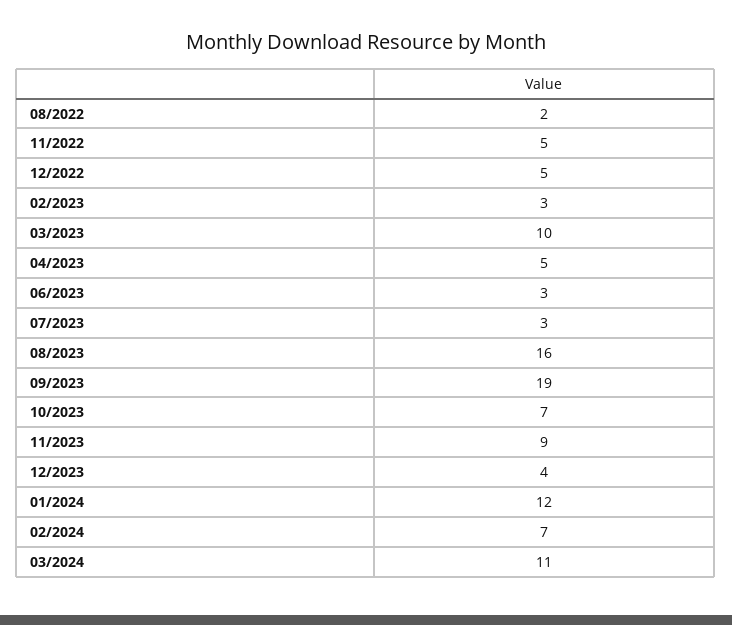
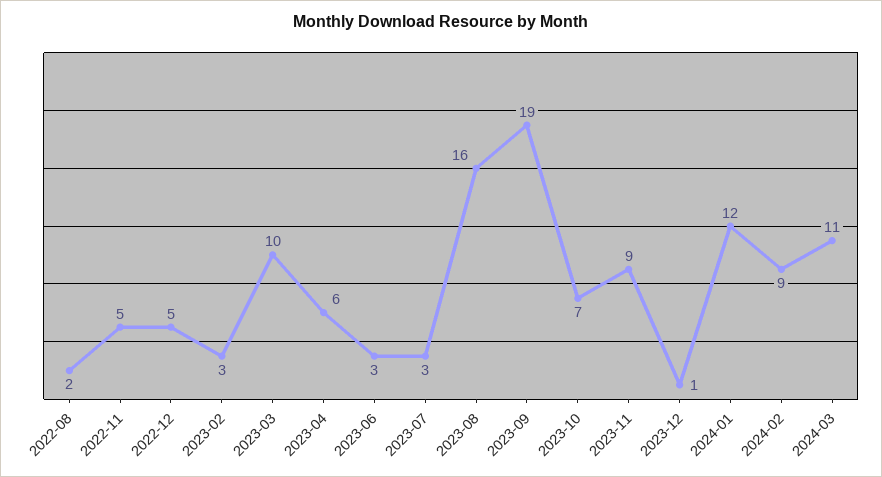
  {
    "08/2022": 2,
    "11/2022": 5,
    "12/2022": 5,
    "02/2023": 3,
    "03/2023": 10,
-   "04/2023": 5,
+   "04/2023": 6,
    "06/2023": 3,
    "07/2023": 3,
    "08/2023": 16,
    "09/2023": 19,
    "10/2023": 7,
    "11/2023": 9,
-   "12/2023": 4,
+   "12/2023": 1,
    "01/2024": 12,
-   "02/2024": 7,
+   "02/2024": 9,
    "03/2024": 11
  }

